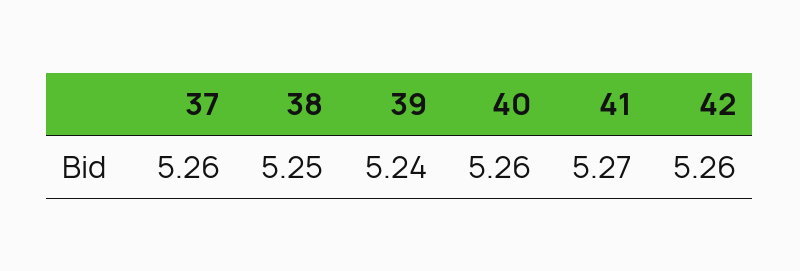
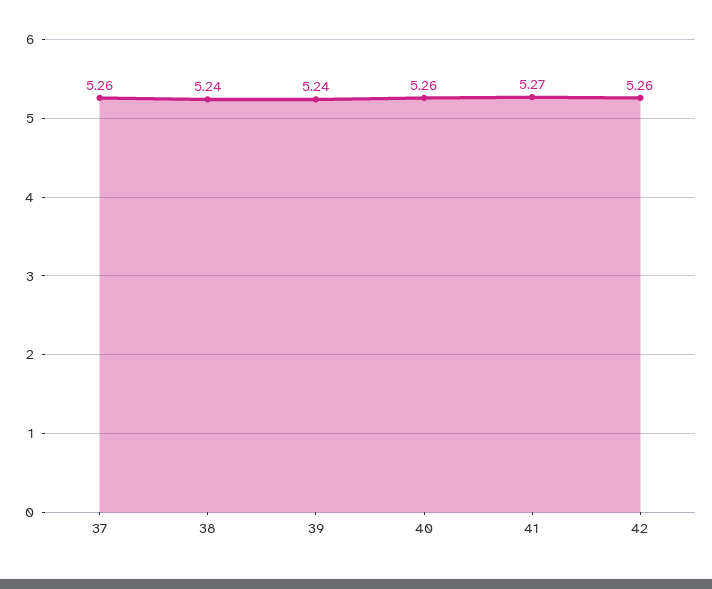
  {
    "37": 5.26,
-   "38": 5.25,
+   "38": 5.24,
    "39": 5.24,
    "40": 5.26,
    "41": 5.27,
    "42": 5.26
  }

